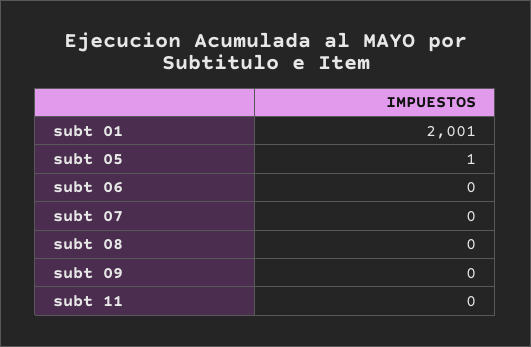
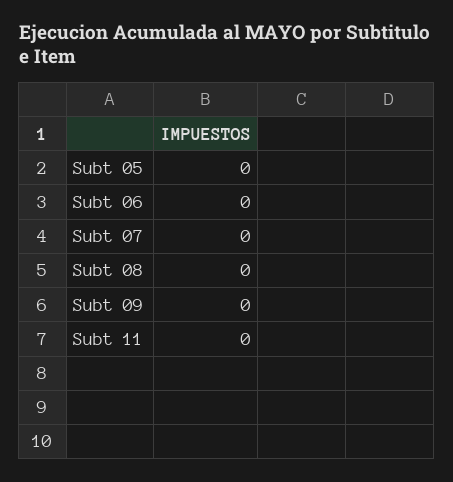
  {
-   "subt 01": 2001,
-   "subt 05": 1,
+   "subt 05": 0,
    "subt 06": 0,
    "subt 07": 0,
    "subt 08": 0,
    "subt 09": 0,
    "subt 11": 0
  }

